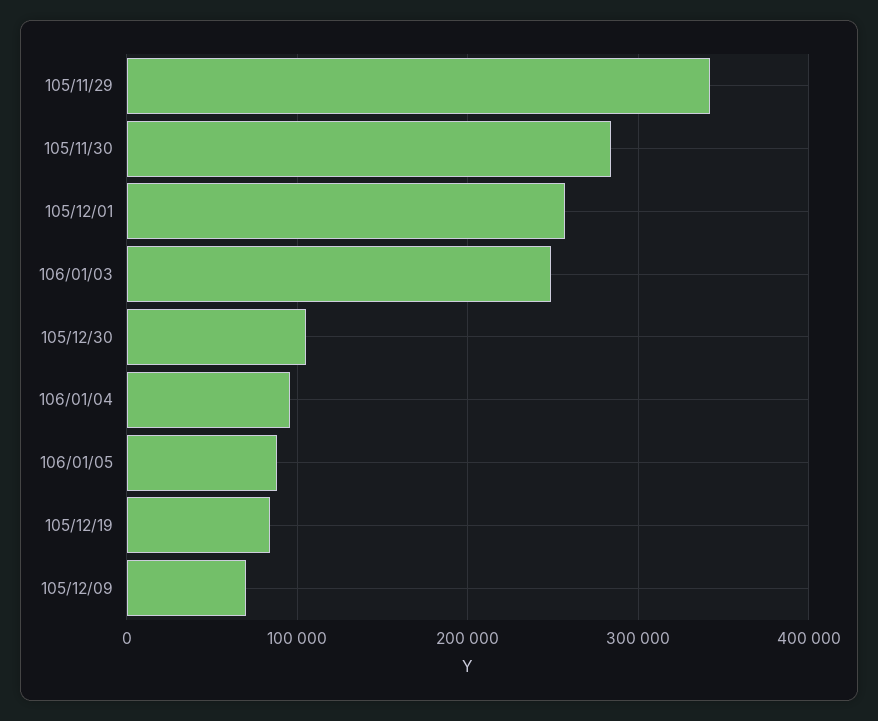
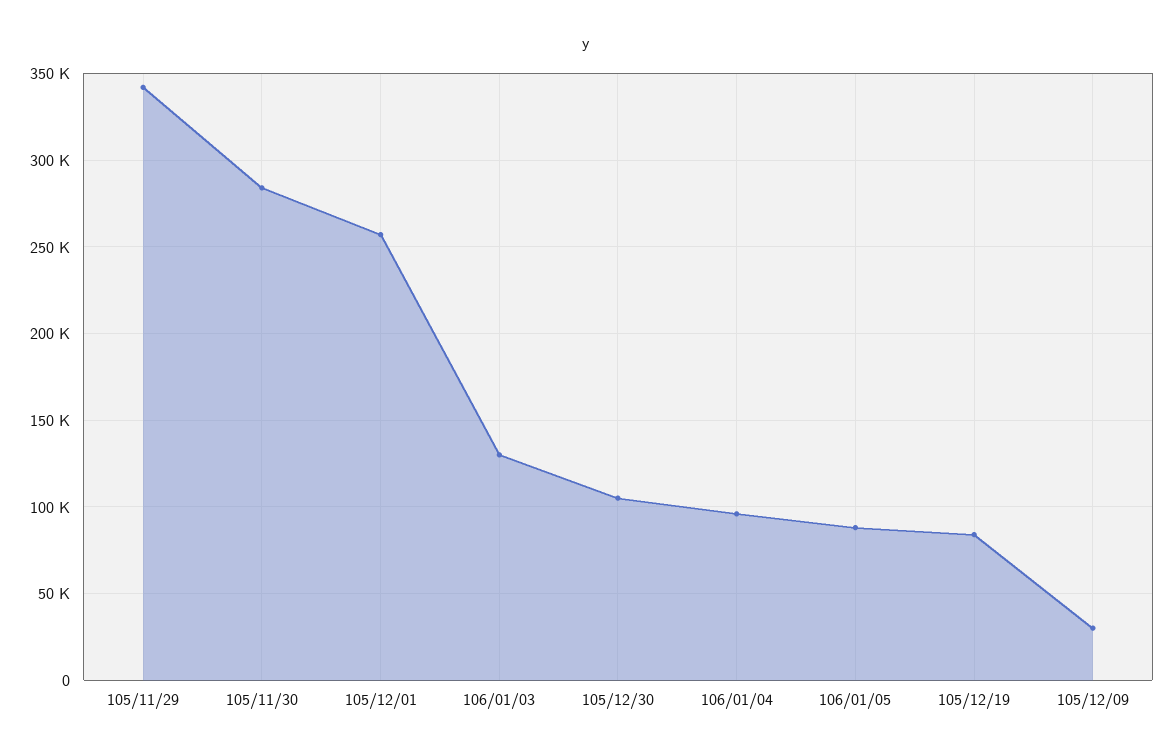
  {
    "105/11/29": 340000,
    "105/11/30": 285000,
    "105/12/01": 255000,
-   "106/01/03": 250000,
+   "106/01/03": 130000,
    "105/12/30": 105000,
    "106/01/04": 95000,
    "106/01/05": 90000,
    "105/12/19": 85000,
-   "105/12/09": 70000
+   "105/12/09": 30000
  }

